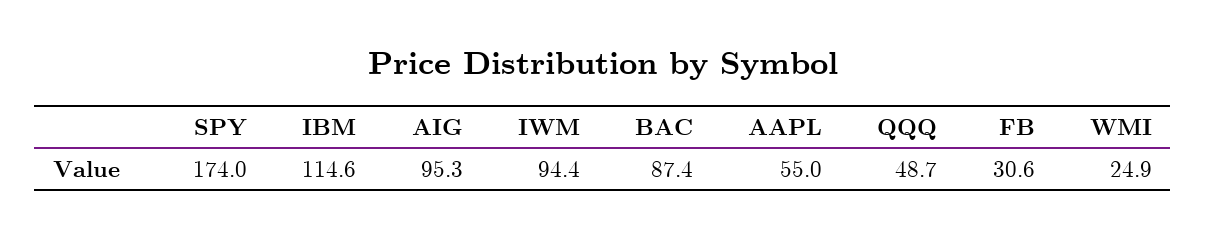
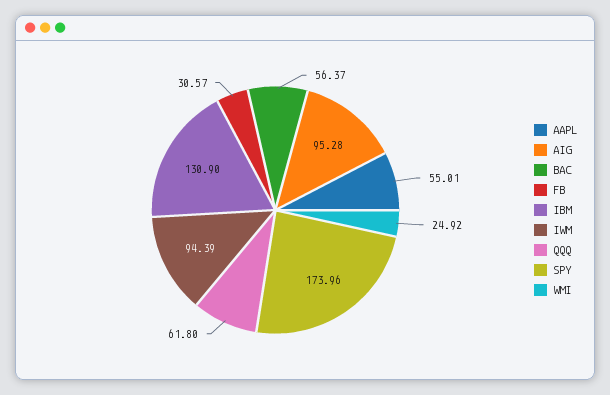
  {
    "SPY": 173.96,
-   "IBM": 114.6,
+   "IBM": 130.9,
    "AIG": 95.28,
    "IWM": 94.39,
-   "BAC": 87.4,
+   "BAC": 56.37,
    "AAPL": 55.01,
-   "QQQ": 48.7,
+   "QQQ": 61.8,
    "FB": 30.57,
    "WMI": 24.92
  }

